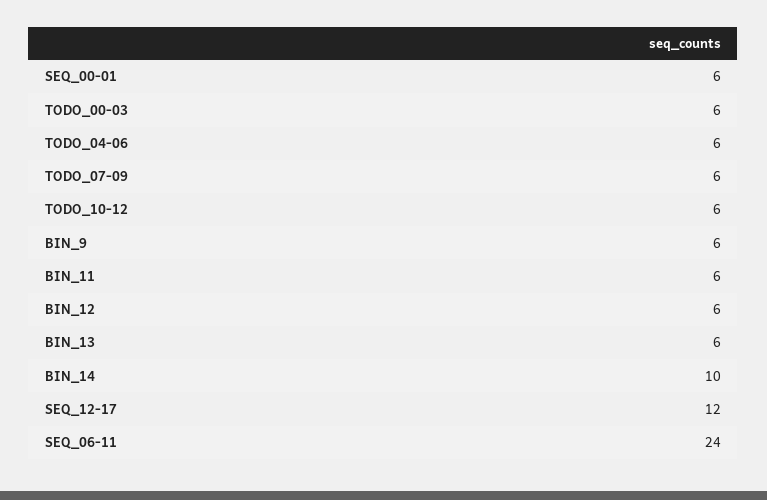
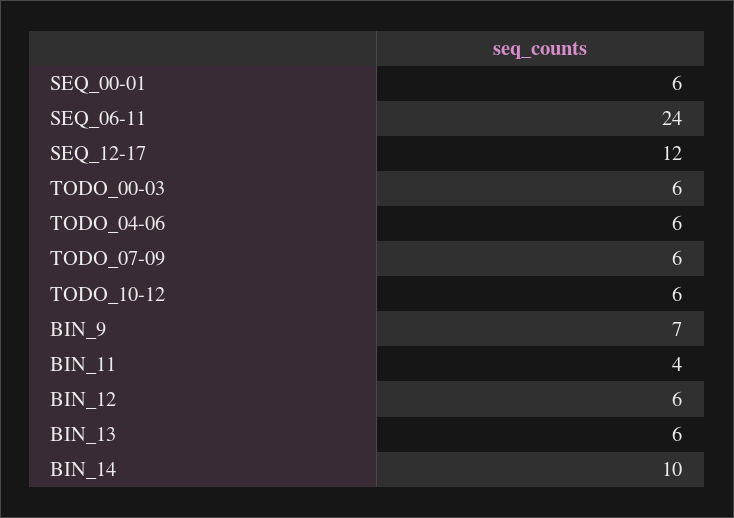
  {
    "SEQ_00-01": 6,
    "TODO_00-03": 6,
    "TODO_04-06": 6,
    "TODO_07-09": 6,
    "TODO_10-12": 6,
-   "BIN_9": 6,
+   "BIN_9": 7,
-   "BIN_11": 6,
+   "BIN_11": 4,
    "BIN_12": 6,
    "BIN_13": 6,
    "BIN_14": 10,
    "SEQ_12-17": 12,
    "SEQ_06-11": 24
  }

